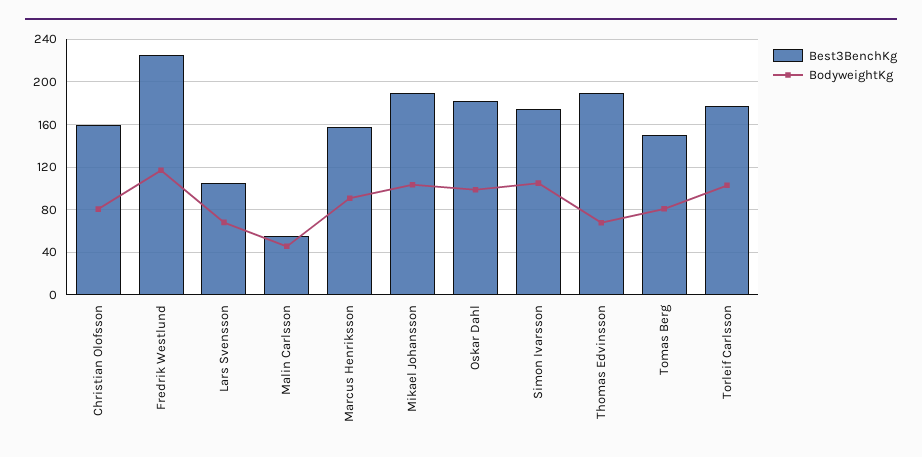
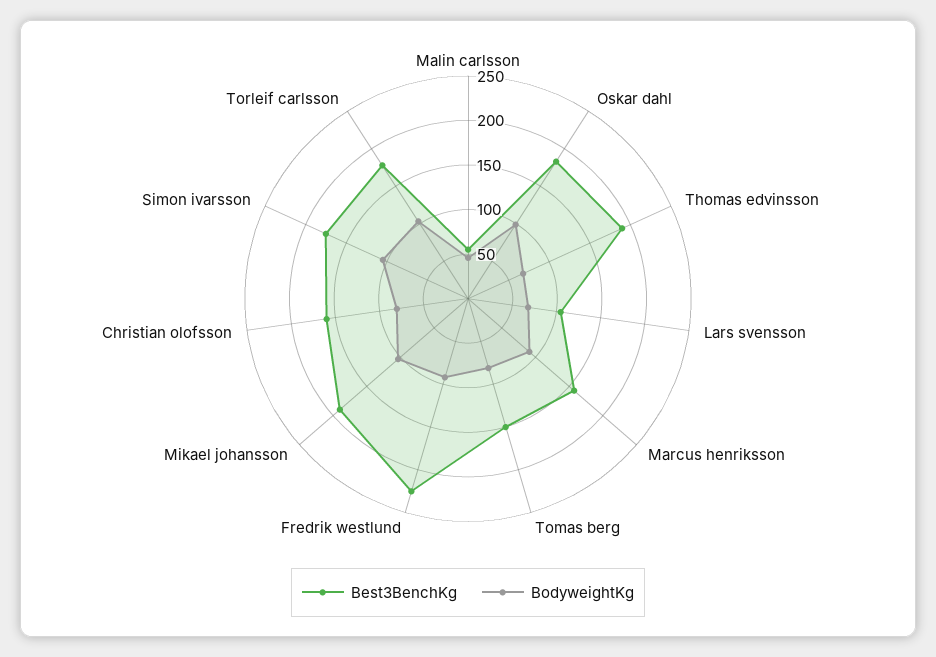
  {
    "Best3BenchKg": {
      "Christian Olofsson": 160,
      "Fredrik Westlund": 230,
      "Lars Svensson": 110,
      "Malin Carlsson": 60,
      "Marcus Henriksson": 160,
      "Mikael Johansson": 190,
      "Oskar Dahl": 180,
      "Simon Ivarsson": 180,
      "Thomas Edvinsson": 190,
      "Tomas Berg": 150,
      "Torleif Carlsson": 180
    },
    "BodyweightKg": {
      "Christian Olofsson": 80,
-     "Fredrik Westlund": 120,
+     "Fredrik Westlund": 90,
      "Lars Svensson": 70,
      "Malin Carlsson": 50,
      "Marcus Henriksson": 90,
      "Mikael Johansson": 100,
      "Oskar Dahl": 100,
      "Simon Ivarsson": 110,
      "Thomas Edvinsson": 70,
      "Tomas Berg": 80,
      "Torleif Carlsson": 100
    }
  }

